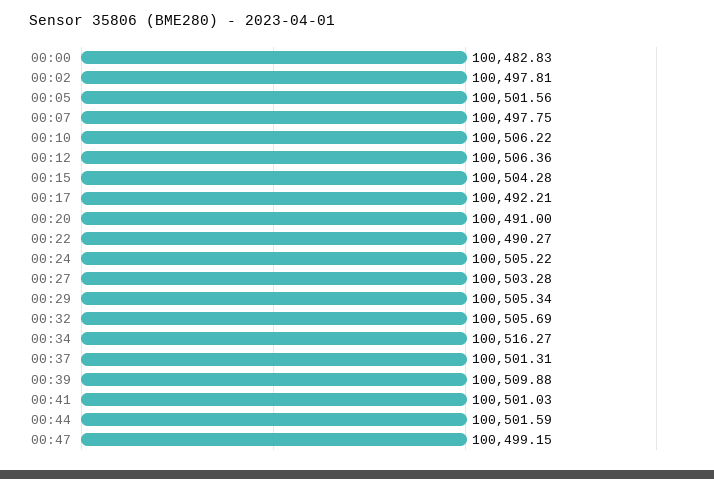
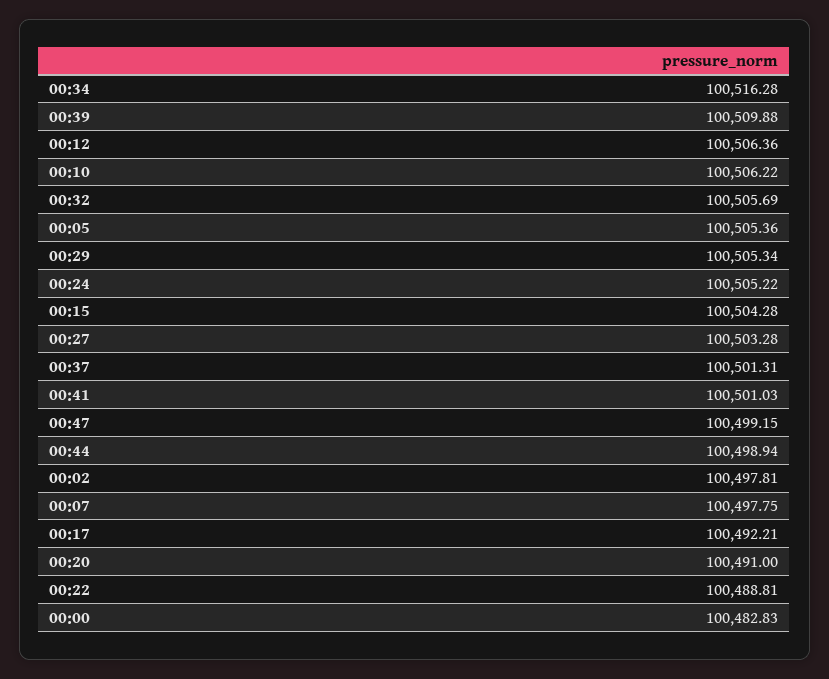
  {
    "00:00": 100482.83,
    "00:02": 100497.81,
-   "00:05": 100501.56,
+   "00:05": 100505.36,
    "00:07": 100497.75,
    "00:10": 100506.22,
    "00:12": 100506.36,
    "00:15": 100504.28,
    "00:17": 100492.21,
    "00:20": 100491,
-   "00:22": 100490.27,
+   "00:22": 100488.81,
    "00:24": 100505.22,
    "00:27": 100503.28,
    "00:29": 100505.34,
    "00:32": 100505.69,
-   "00:34": 100516.27,
+   "00:34": 100516.28,
    "00:37": 100501.31,
    "00:39": 100509.88,
    "00:41": 100501.03,
-   "00:44": 100501.59,
+   "00:44": 100498.94,
    "00:47": 100499.15
  }

